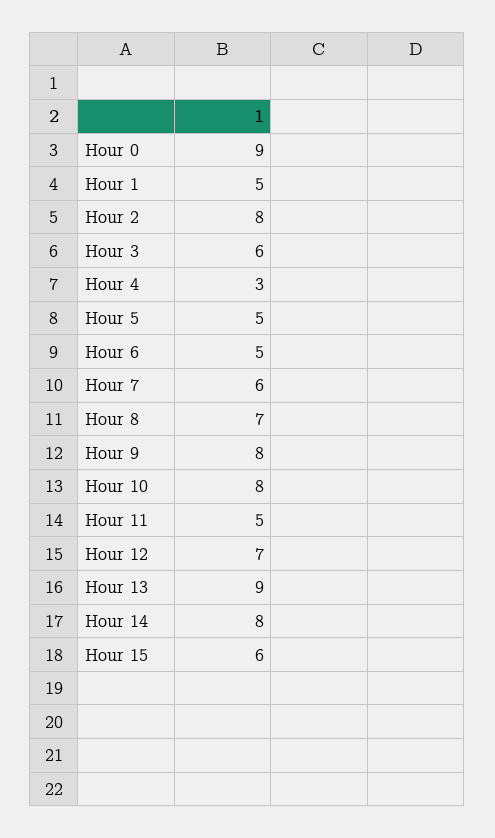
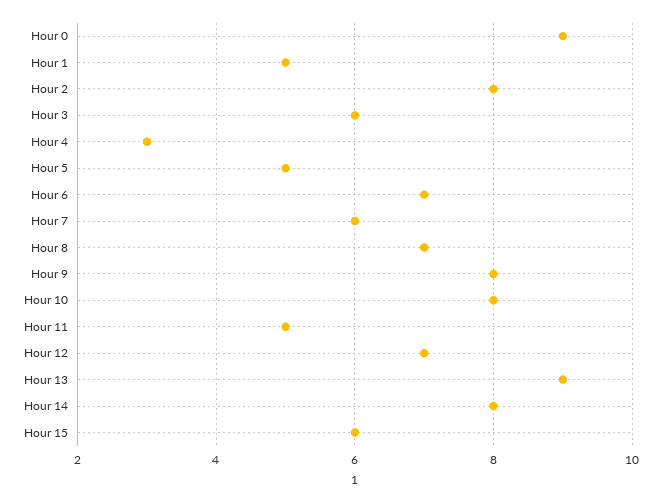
  {
    "Hour 0": 9,
    "Hour 1": 5,
    "Hour 2": 8,
    "Hour 3": 6,
    "Hour 4": 3,
    "Hour 5": 5,
-   "Hour 6": 5,
+   "Hour 6": 7,
    "Hour 7": 6,
    "Hour 8": 7,
    "Hour 9": 8,
    "Hour 10": 8,
    "Hour 11": 5,
    "Hour 12": 7,
    "Hour 13": 9,
    "Hour 14": 8,
    "Hour 15": 6
  }

